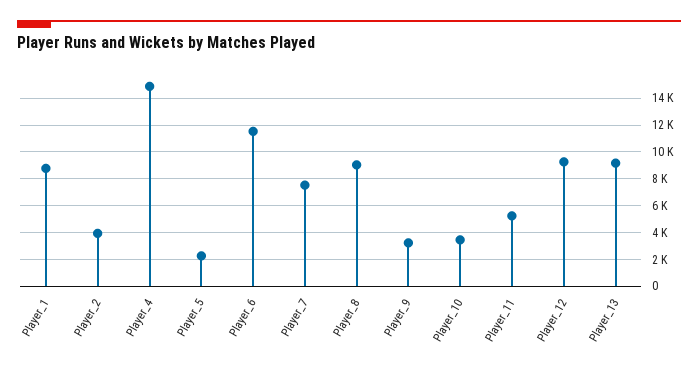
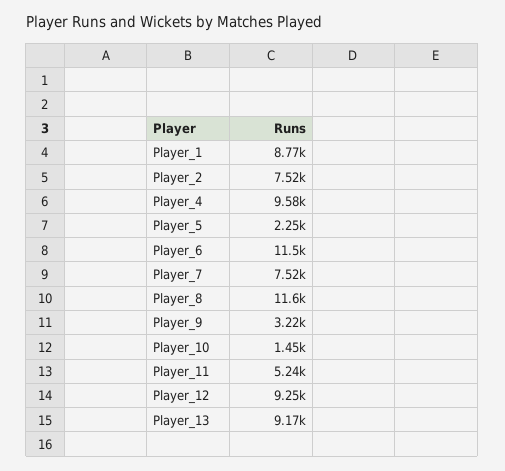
  {
    "Player_1": 8770,
-   "Player_2": 4000,
+   "Player_2": 7520,
-   "Player_4": 15000,
+   "Player_4": 9580,
    "Player_5": 2250,
    "Player_6": 11500,
    "Player_7": 7520,
-   "Player_8": 9000,
+   "Player_8": 11600,
    "Player_9": 3220,
-   "Player_10": 3500,
+   "Player_10": 1450,
    "Player_11": 5240,
    "Player_12": 9250,
    "Player_13": 9170
  }

